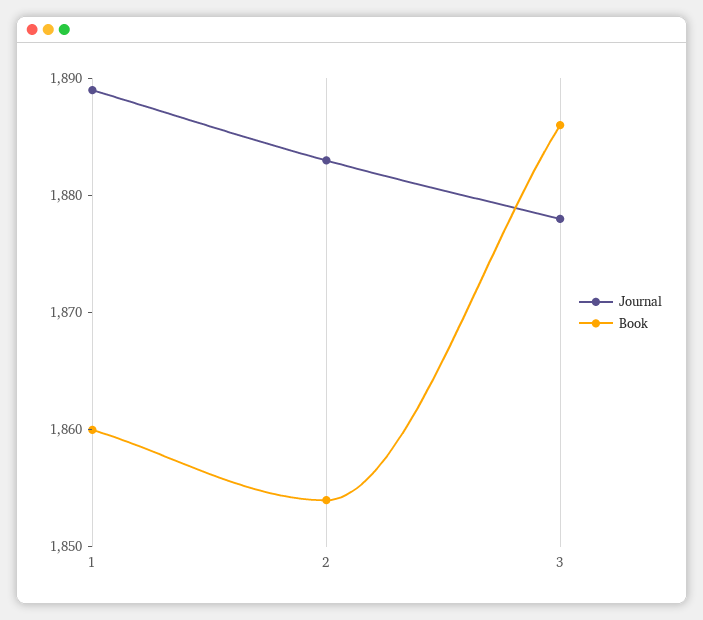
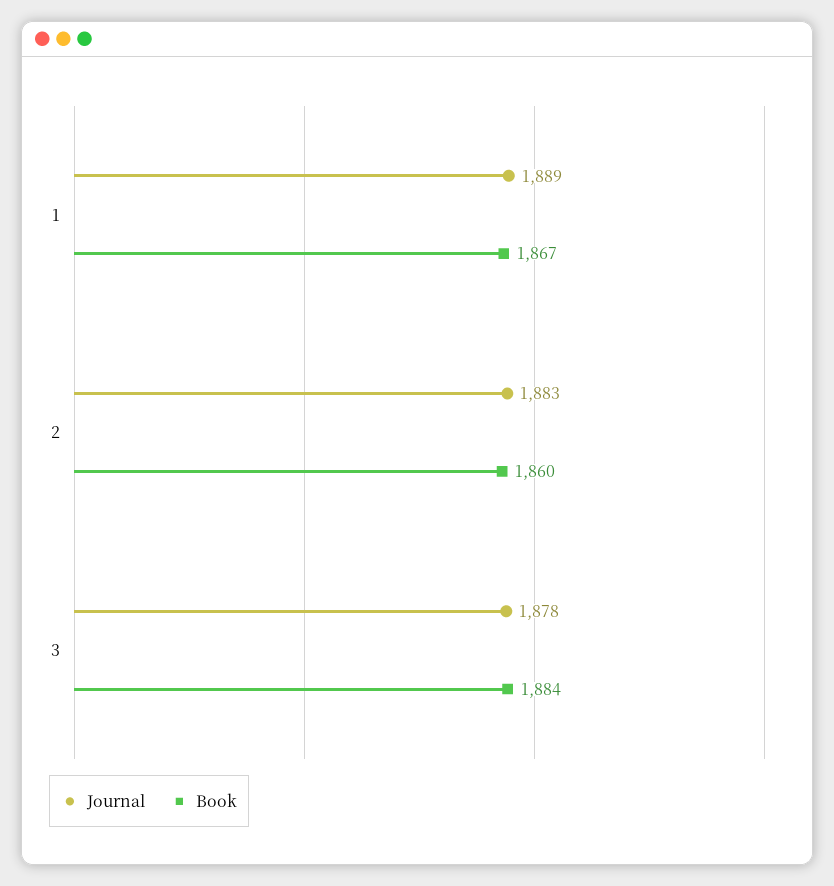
  {
    "Journal": {
      "1": 1889,
      "2": 1883,
      "3": 1878
    },
    "Book": {
-     "1": 1860,
+     "1": 1867,
-     "2": 1854,
+     "2": 1860,
-     "3": 1886
+     "3": 1884
    }
  }

